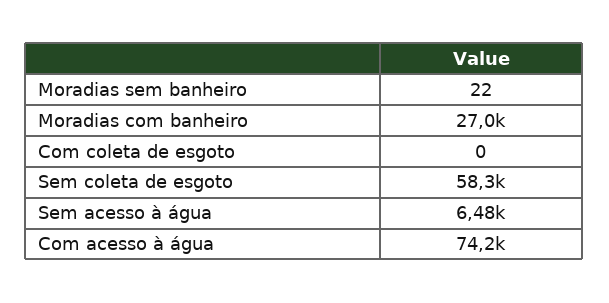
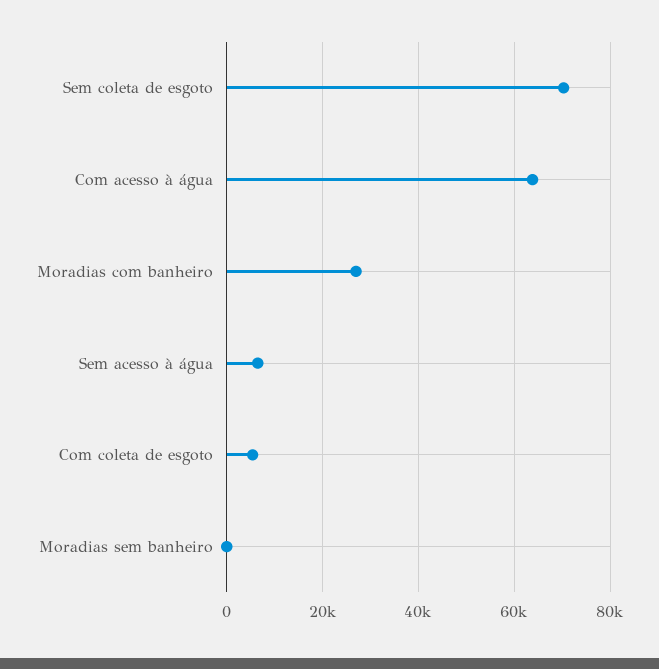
  {
    "Moradias sem banheiro": 22,
    "Moradias com banheiro": 27000,
-   "Com coleta de esgoto": 0,
+   "Com coleta de esgoto": 6000,
-   "Sem coleta de esgoto": 58300,
+   "Sem coleta de esgoto": 70000,
    "Sem acesso à água": 6480,
-   "Com acesso à água": 74200
+   "Com acesso à água": 64000
  }

